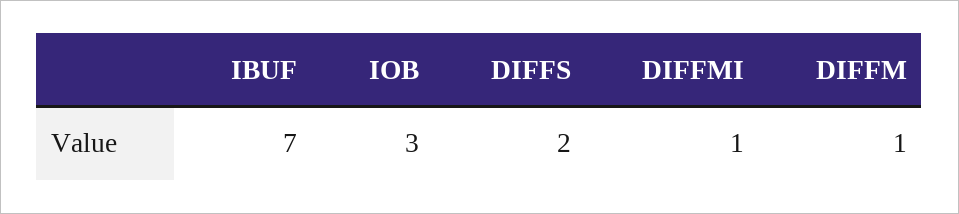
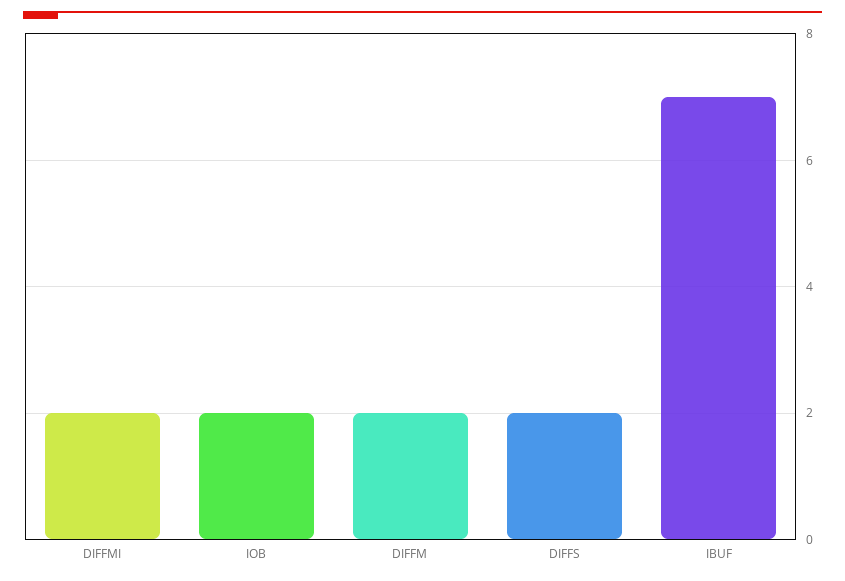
  {
    "IBUF": 7,
-   "IOB": 3,
+   "IOB": 2,
    "DIFFS": 2,
-   "DIFFMI": 1,
+   "DIFFMI": 2,
-   "DIFFM": 1
+   "DIFFM": 2
  }

